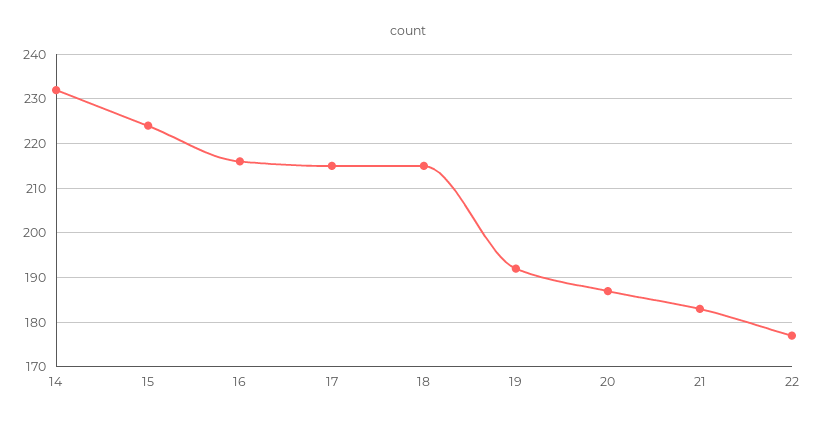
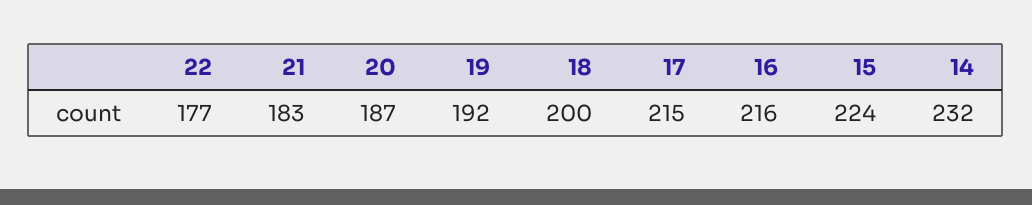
  {
    "14": 232,
    "15": 224,
    "16": 216,
    "17": 215,
-   "18": 215,
+   "18": 200,
    "19": 192,
    "20": 187,
    "21": 183,
    "22": 177
  }

